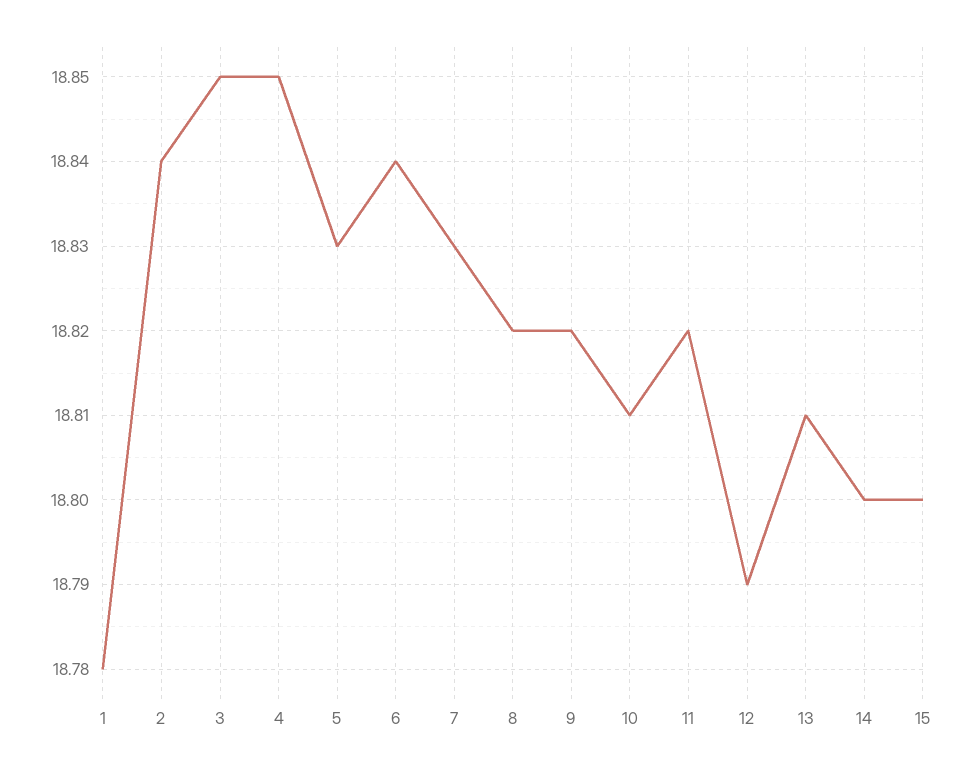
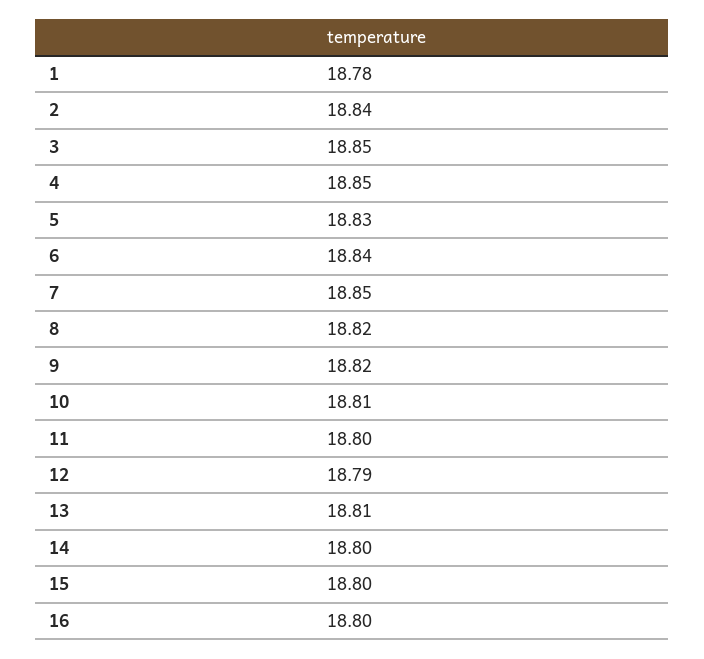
  {
    "1": 18.78,
    "2": 18.84,
    "3": 18.85,
    "4": 18.85,
    "5": 18.83,
    "6": 18.84,
-   "7": 18.83,
+   "7": 18.85,
    "8": 18.82,
    "9": 18.82,
    "10": 18.81,
-   "11": 18.82,
+   "11": 18.8,
    "12": 18.79,
    "13": 18.81,
    "14": 18.8,
-   "15": 18.8
+   "15": 18.8,
+   "16": 18.8
  }

